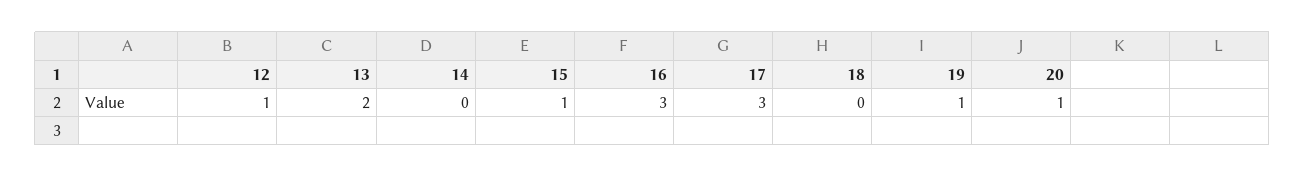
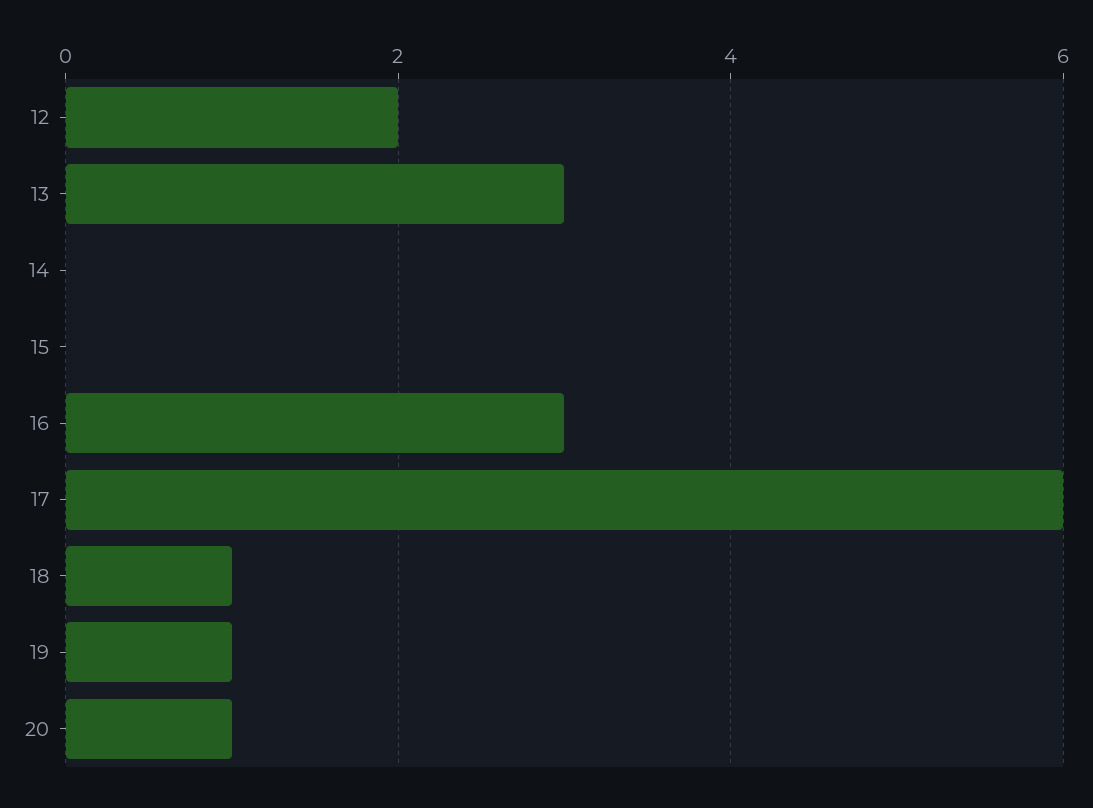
  {
-   "12": 1,
+   "12": 2,
-   "13": 2,
+   "13": 3,
    "14": 0,
-   "15": 1,
+   "15": 0,
    "16": 3,
-   "17": 3,
+   "17": 6,
-   "18": 0,
+   "18": 1,
    "19": 1,
    "20": 1
  }

